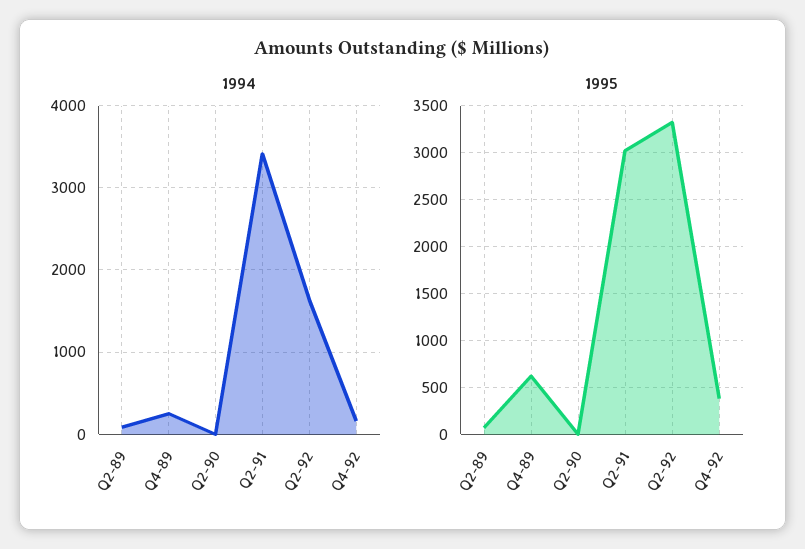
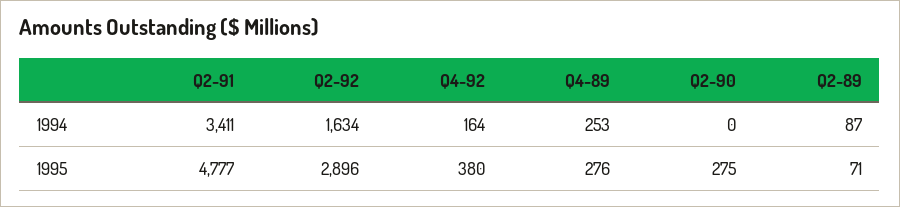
  {
    "1994": {
      "Q2-89": 87,
      "Q4-89": 253,
      "Q2-90": 0,
      "Q2-91": 3411,
      "Q2-92": 1634,
      "Q4-92": 164
    },
    "1995": {
      "Q2-89": 71,
-     "Q4-89": 600,
+     "Q4-89": 276,
-     "Q2-90": 0,
+     "Q2-90": 275,
-     "Q2-91": 3000,
+     "Q2-91": 4777,
-     "Q2-92": 3300,
+     "Q2-92": 2896,
      "Q4-92": 380
    }
  }

